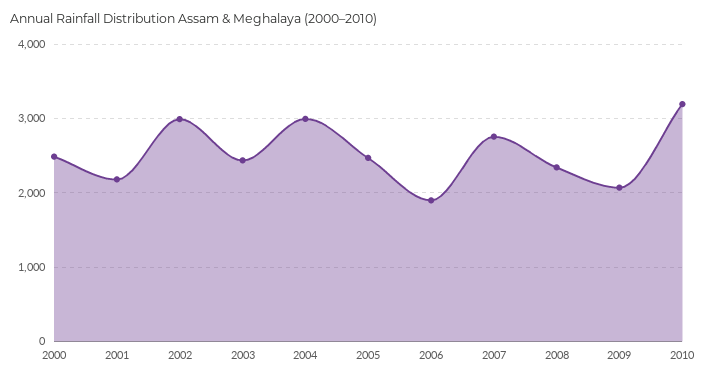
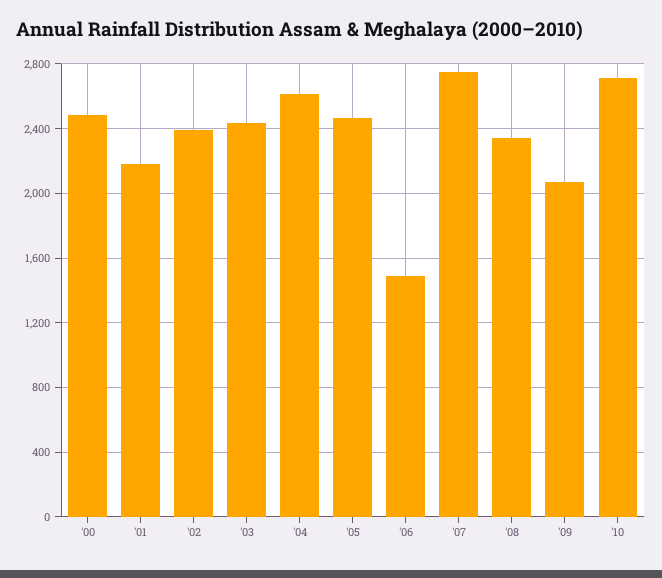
  {
    "2000": 2500,
    "2001": 2200,
-   "2002": 3000,
+   "2002": 2400,
    "2003": 2450,
-   "2004": 3000,
+   "2004": 2600,
    "2005": 2450,
-   "2006": 1900,
+   "2006": 1500,
    "2007": 2750,
    "2008": 2350,
    "2009": 2050,
-   "2010": 3200
+   "2010": 2700
  }

